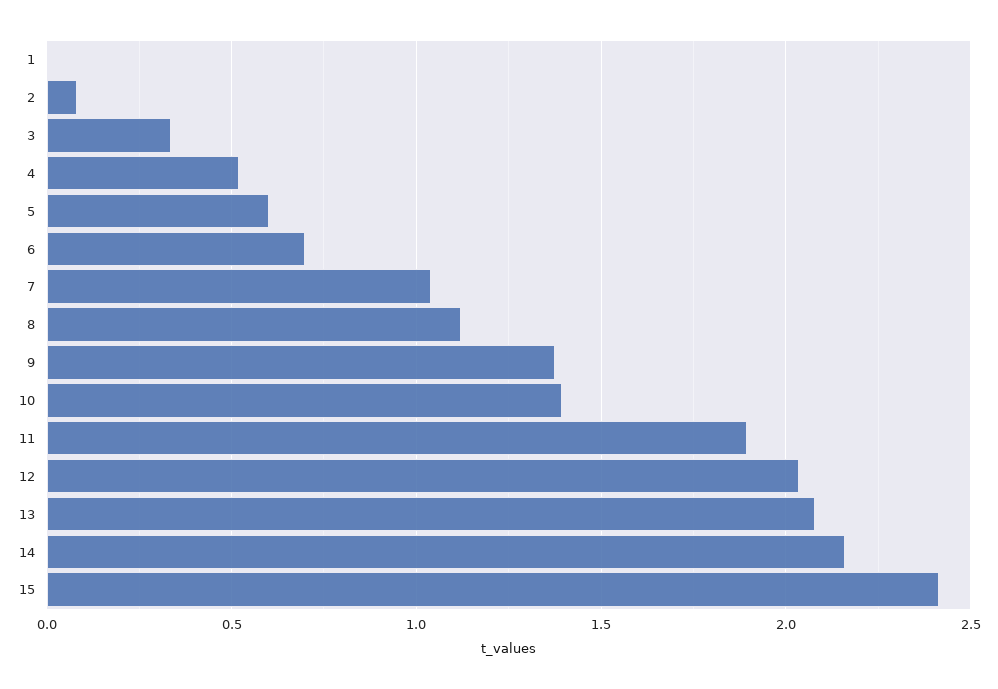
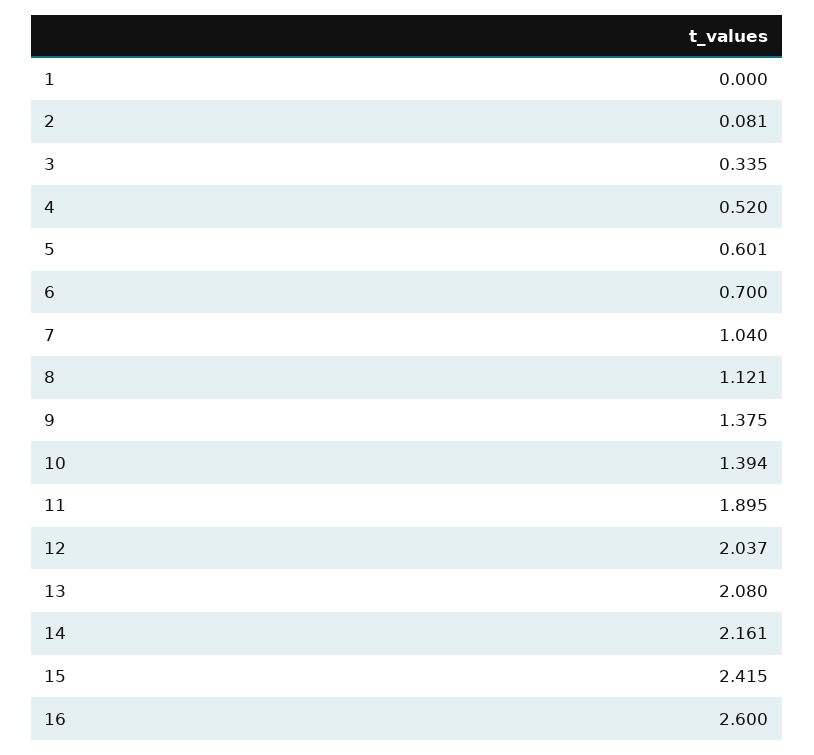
  {
    "1": 0,
    "2": 0.081,
    "3": 0.335,
    "4": 0.52,
    "5": 0.601,
    "6": 0.7,
    "7": 1.04,
    "8": 1.121,
    "9": 1.375,
    "10": 1.394,
    "11": 1.895,
    "12": 2.037,
    "13": 2.08,
    "14": 2.161,
-   "15": 2.415
+   "15": 2.415,
+   "16": 2.6
  }

